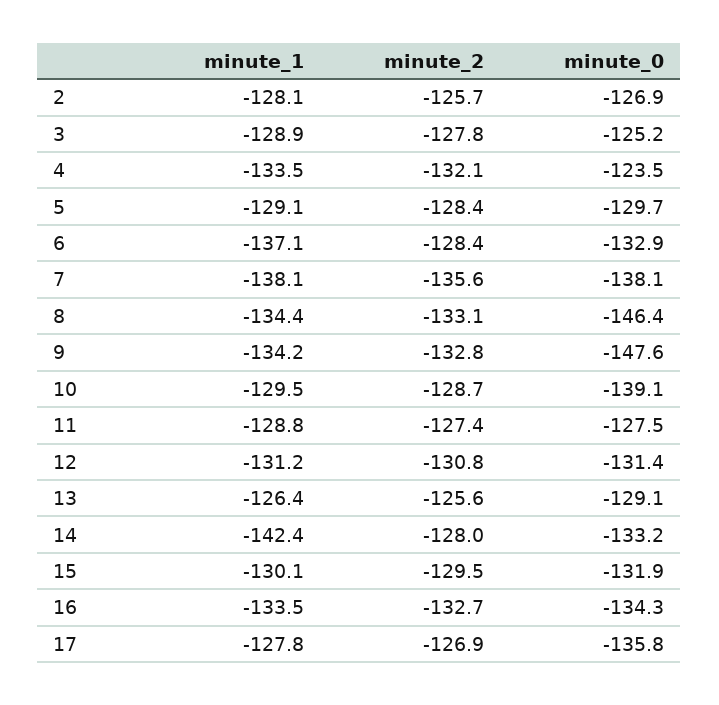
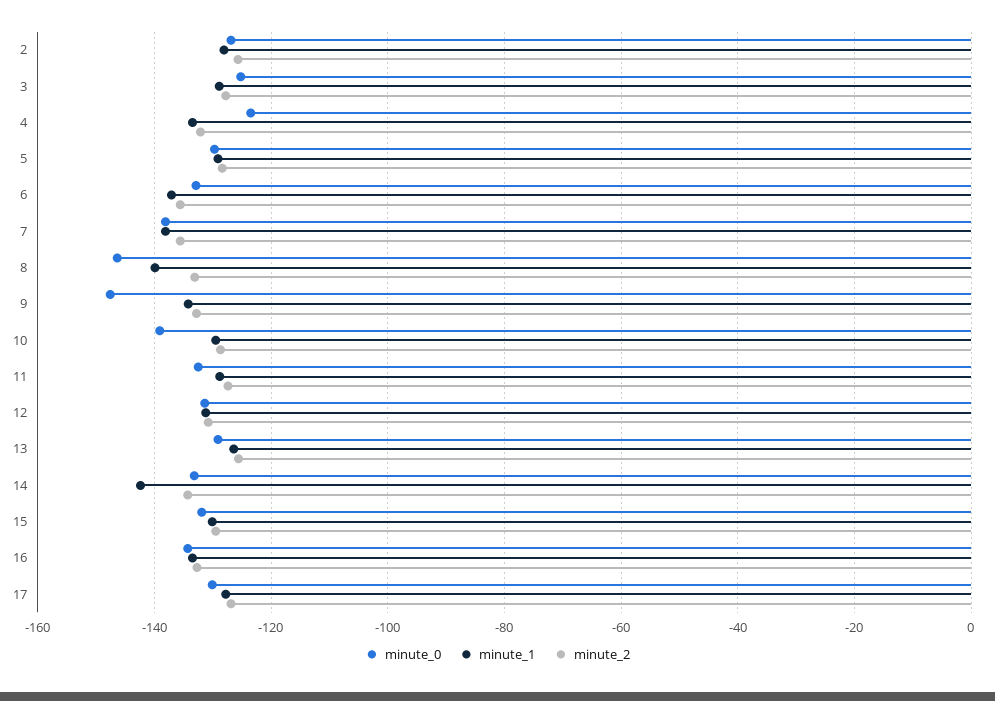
  {
    "minute_1": {
      "2": -128.1,
      "3": -128.9,
      "4": -133.5,
      "5": -129.1,
      "6": -137.1,
      "7": -138.1,
-     "8": -134.4,
+     "8": -140,
      "9": -134.2,
      "10": -129.5,
      "11": -128.8,
      "12": -131.2,
      "13": -126.4,
      "14": -142.4,
      "15": -130.1,
      "16": -133.5,
      "17": -127.8
    },
    "minute_2": {
      "2": -125.7,
      "3": -127.8,
      "4": -132.1,
      "5": -128.4,
-     "6": -128.4,
+     "6": -136,
      "7": -135.6,
      "8": -133.1,
      "9": -132.8,
      "10": -128.7,
      "11": -127.4,
      "12": -130.8,
      "13": -125.6,
-     "14": -128,
+     "14": -134,
      "15": -129.5,
      "16": -132.7,
      "17": -126.9
    },
    "minute_0": {
      "2": -126.9,
      "3": -125.2,
      "4": -123.5,
      "5": -129.7,
      "6": -132.9,
      "7": -138.1,
      "8": -146.4,
      "9": -147.6,
      "10": -139.1,
-     "11": -127.5,
+     "11": -132,
      "12": -131.4,
      "13": -129.1,
      "14": -133.2,
      "15": -131.9,
      "16": -134.3,
-     "17": -135.8
+     "17": -130
    }
  }

